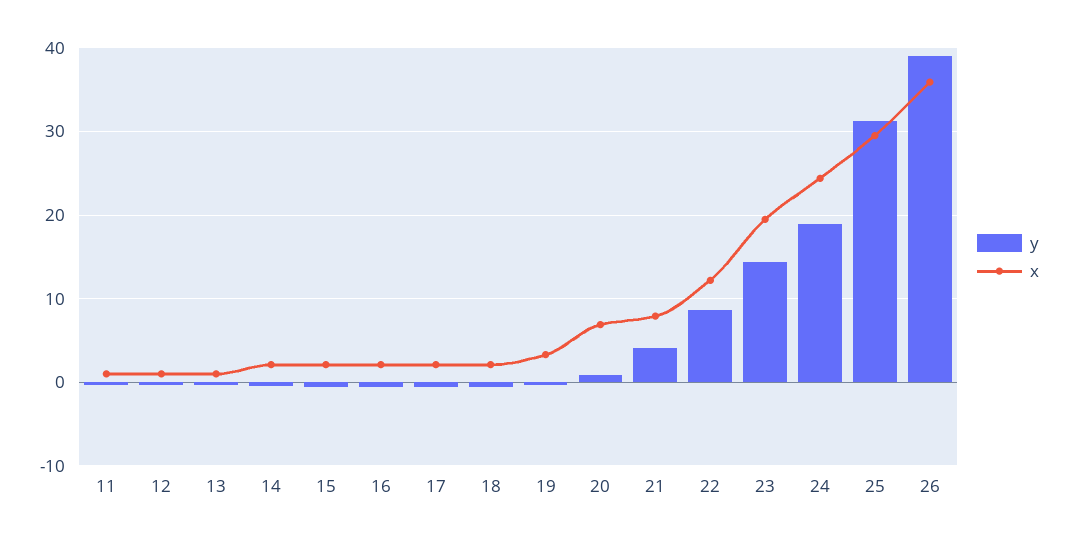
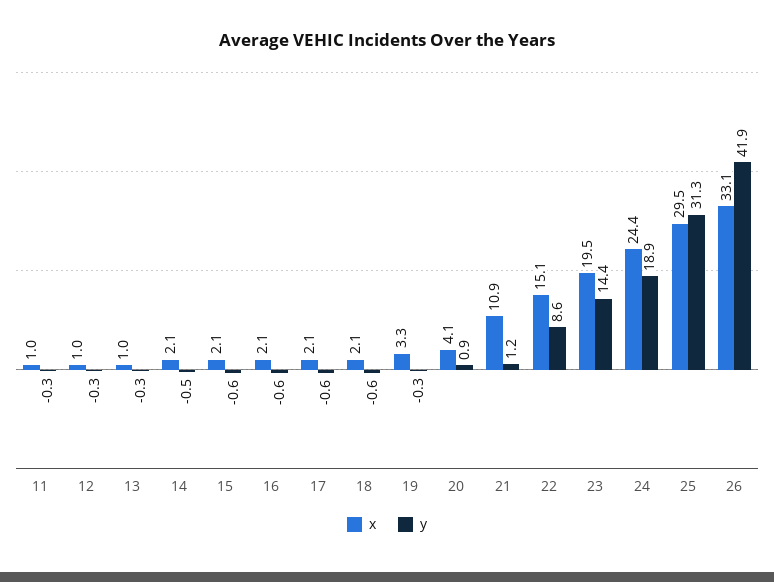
  {
    "y": {
      "11": -0.3,
      "12": -0.3,
      "13": -0.3,
      "14": -0.5,
      "15": -0.6,
      "16": -0.6,
      "17": -0.6,
      "18": -0.6,
      "19": -0.3,
      "20": 0.9,
-     "21": 4,
+     "21": 1.2,
      "22": 8.6,
      "23": 14.4,
      "24": 18.9,
      "25": 31.3,
-     "26": 39
+     "26": 41.9
    },
    "x": {
      "11": 1,
      "12": 1,
      "13": 1,
      "14": 2.1,
      "15": 2.1,
      "16": 2.1,
      "17": 2.1,
      "18": 2.1,
      "19": 3.3,
-     "20": 7,
+     "20": 4.1,
-     "21": 8,
+     "21": 10.9,
-     "22": 12,
+     "22": 15.1,
      "23": 19.5,
      "24": 24.4,
      "25": 29.5,
-     "26": 36
+     "26": 33.1
    }
  }

